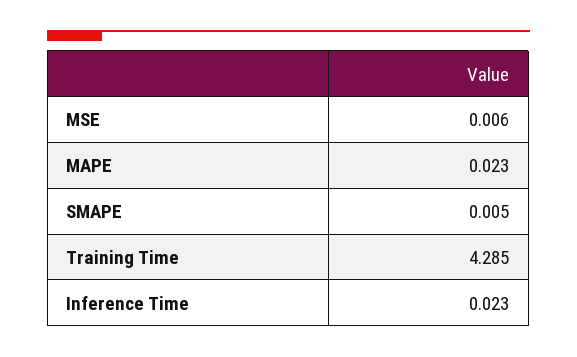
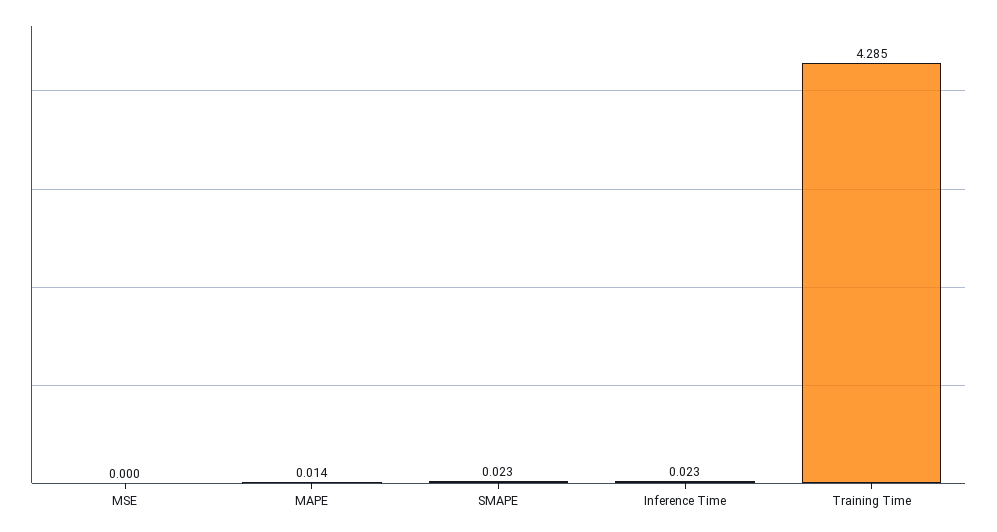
  {
-   "MSE": 0.006,
+   "MSE": 0,
-   "MAPE": 0.023,
+   "MAPE": 0.014,
-   "SMAPE": 0.005,
+   "SMAPE": 0.023,
    "Training Time": 4.285,
    "Inference Time": 0.023
  }

